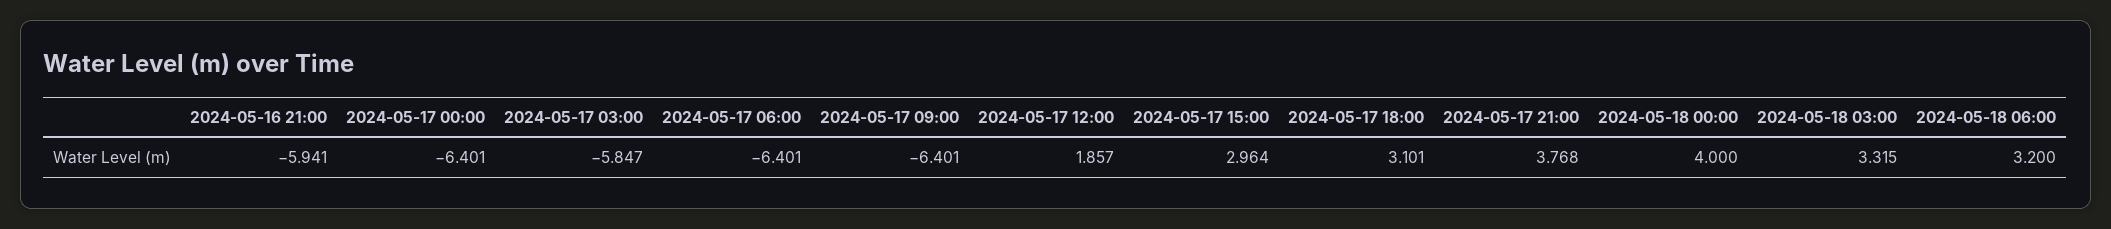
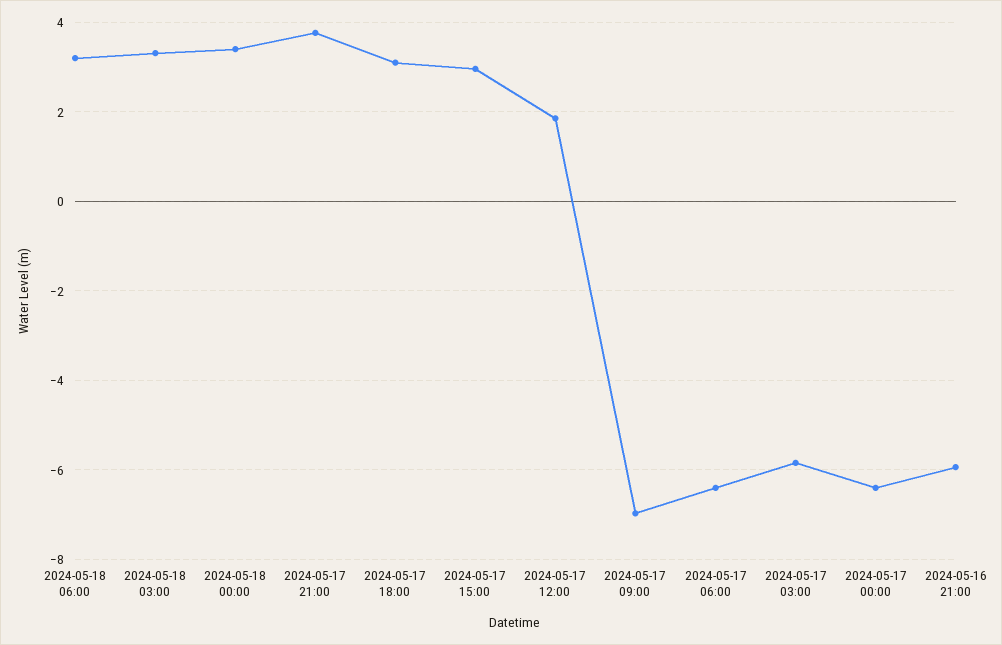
  {
    "2024-05-16 21:00": -5.941,
    "2024-05-17 00:00": -6.401,
    "2024-05-17 03:00": -5.847,
    "2024-05-17 06:00": -6.401,
-   "2024-05-17 09:00": -6.401,
+   "2024-05-17 09:00": -7,
    "2024-05-17 12:00": 1.857,
    "2024-05-17 15:00": 2.964,
    "2024-05-17 18:00": 3.101,
    "2024-05-17 21:00": 3.768,
-   "2024-05-18 00:00": 4,
+   "2024-05-18 00:00": 3.4,
    "2024-05-18 03:00": 3.315,
    "2024-05-18 06:00": 3.2
  }

